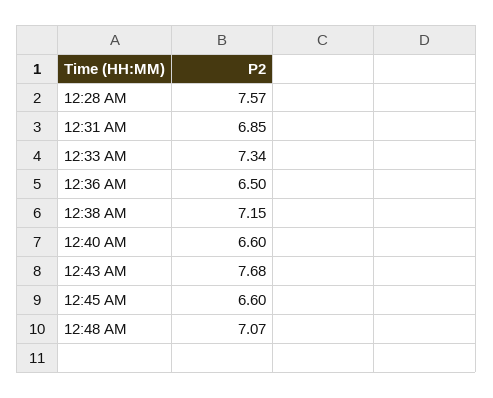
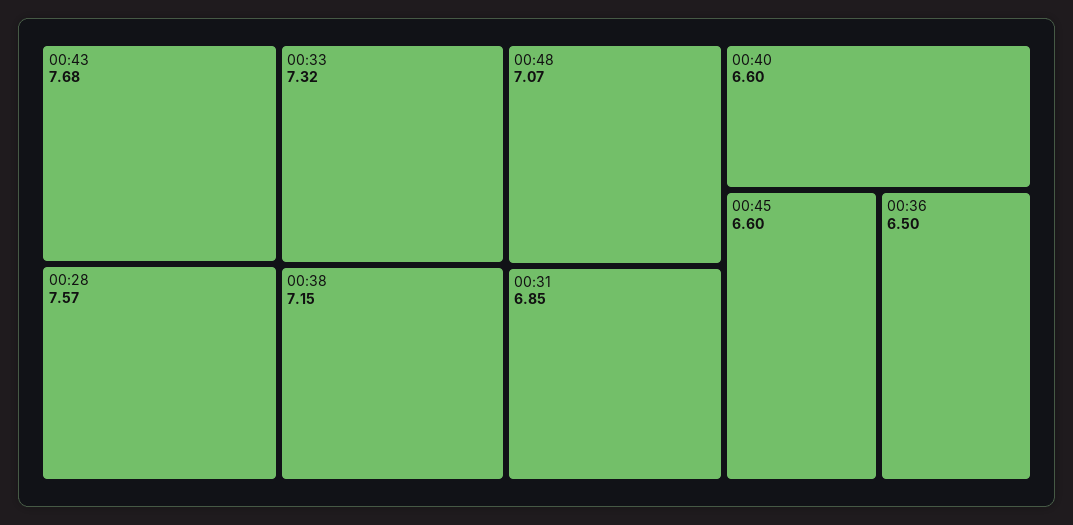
  {
    "12:28 AM": 7.57,
    "12:31 AM": 6.85,
-   "12:33 AM": 7.34,
+   "12:33 AM": 7.32,
    "12:36 AM": 6.5,
    "12:38 AM": 7.15,
    "12:40 AM": 6.6,
    "12:43 AM": 7.68,
    "12:45 AM": 6.6,
    "12:48 AM": 7.07
  }

